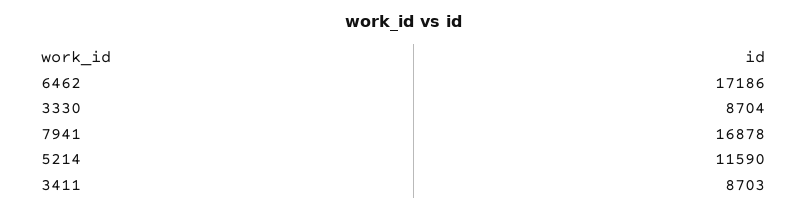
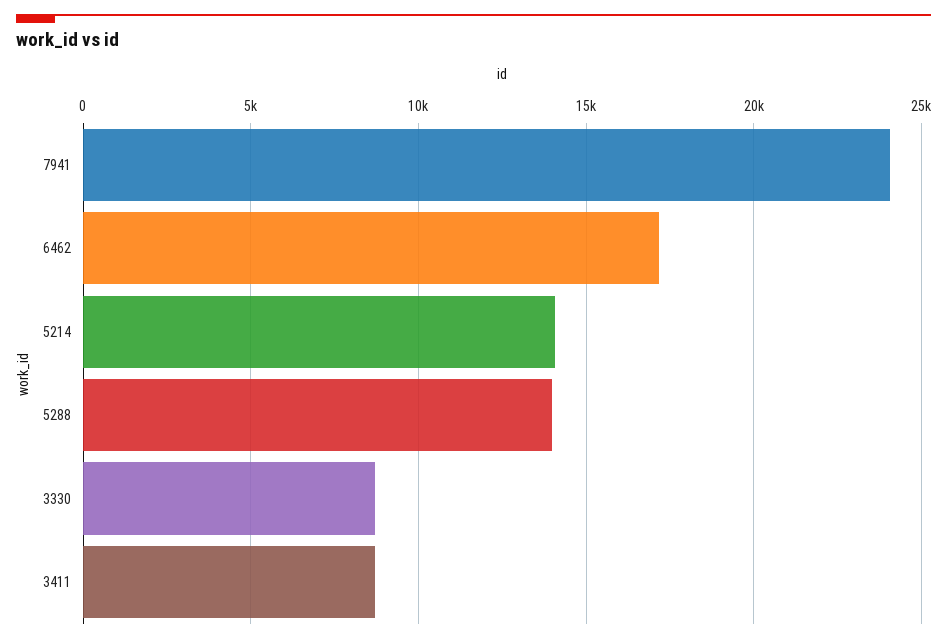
  {
    "6462": 17186,
    "3330": 8704,
-   "7941": 16878,
+   "7941": 24000,
-   "5214": 11590,
+   "5214": 14000,
-   "3411": 8703
+   "3411": 8703,
+   "5288": 14000
  }

